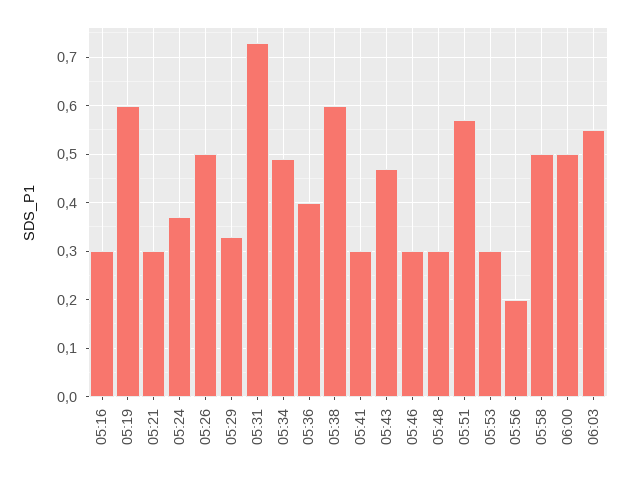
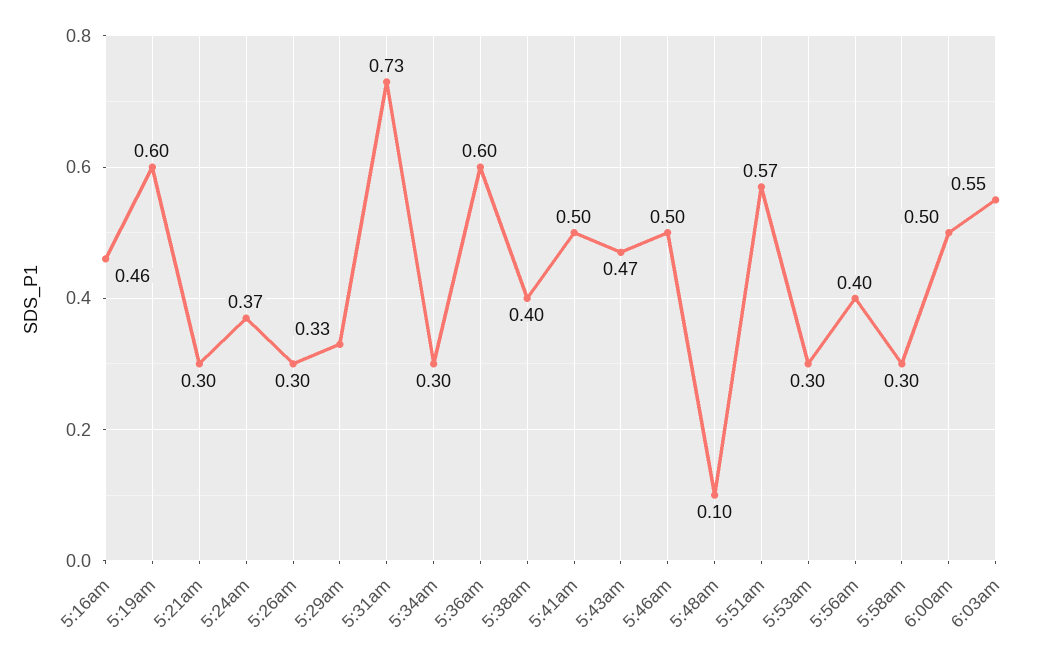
  {
-   "05:16": 0.3,
+   "05:16": 0.46,
    "05:19": 0.6,
    "05:21": 0.3,
    "05:24": 0.37,
-   "05:26": 0.5,
+   "05:26": 0.3,
    "05:29": 0.33,
    "05:31": 0.73,
-   "05:34": 0.5,
+   "05:34": 0.3,
-   "05:36": 0.4,
+   "05:36": 0.6,
-   "05:38": 0.6,
+   "05:38": 0.4,
-   "05:41": 0.3,
+   "05:41": 0.5,
    "05:43": 0.47,
-   "05:46": 0.3,
+   "05:46": 0.5,
-   "05:48": 0.3,
+   "05:48": 0.1,
    "05:51": 0.57,
    "05:53": 0.3,
-   "05:56": 0.2,
+   "05:56": 0.4,
-   "05:58": 0.5,
+   "05:58": 0.3,
    "06:00": 0.5,
    "06:03": 0.55
  }

